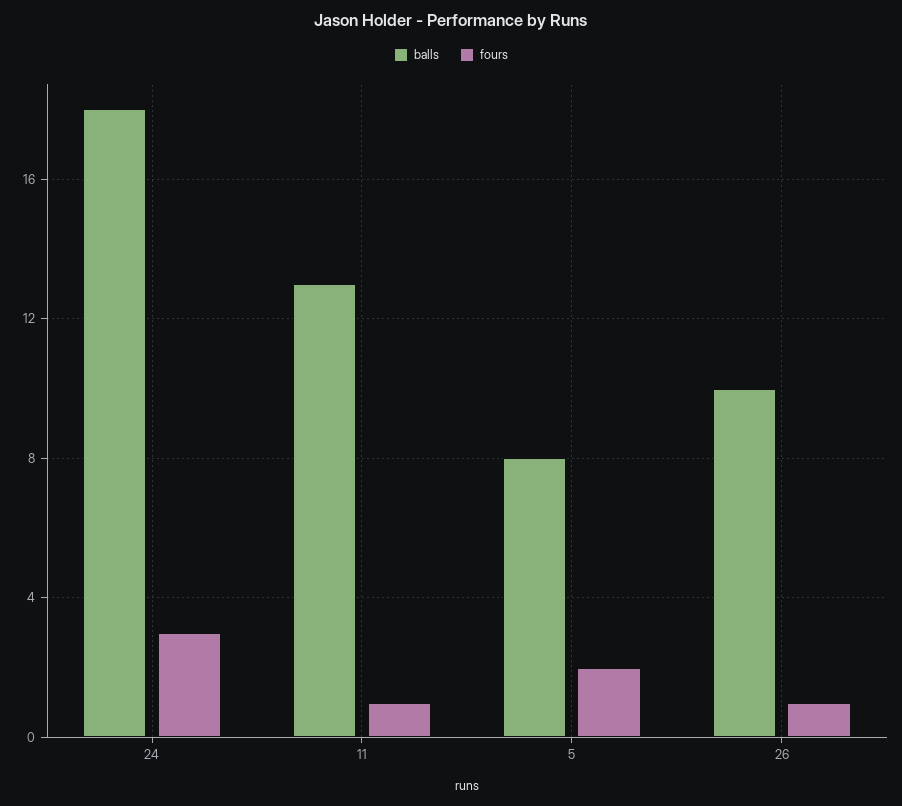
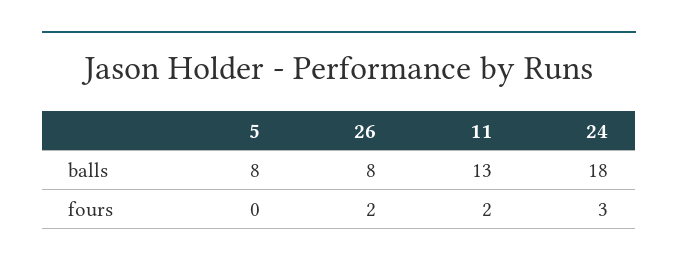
  {
    "balls": {
      "24": 18,
      "11": 13,
      "5": 8,
-     "26": 10
+     "26": 8
    },
    "fours": {
      "24": 3,
-     "11": 1,
+     "11": 2,
-     "5": 2,
+     "5": 0,
-     "26": 1
+     "26": 2
    }
  }

